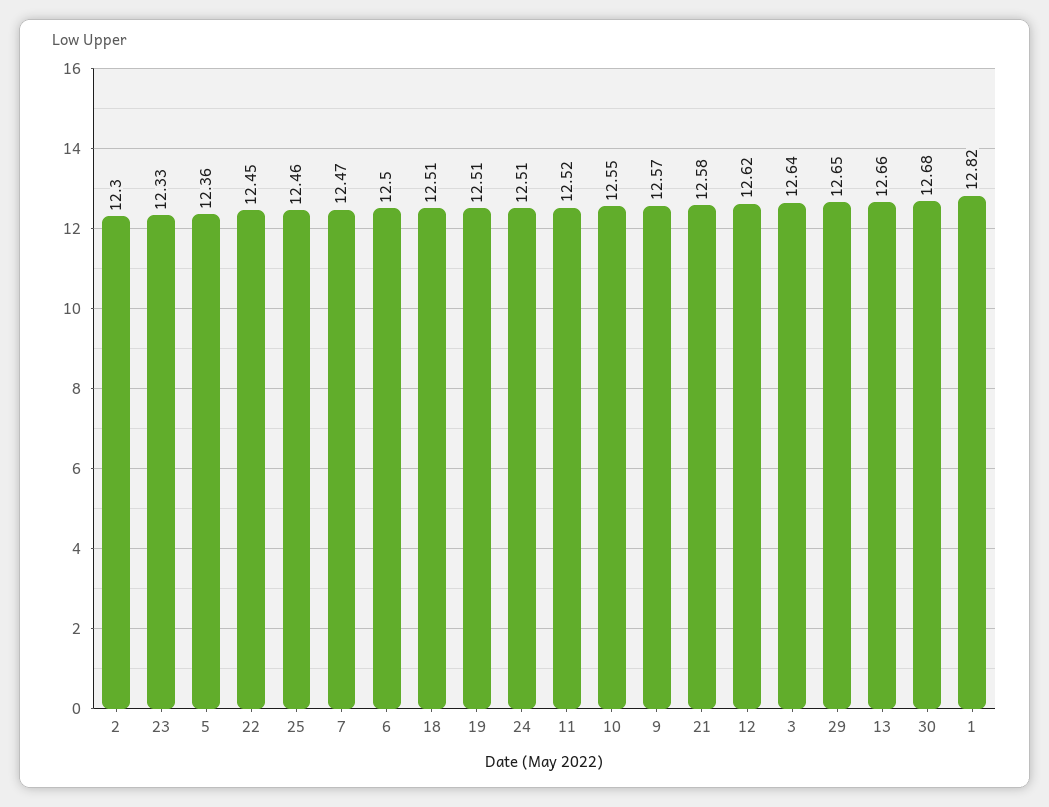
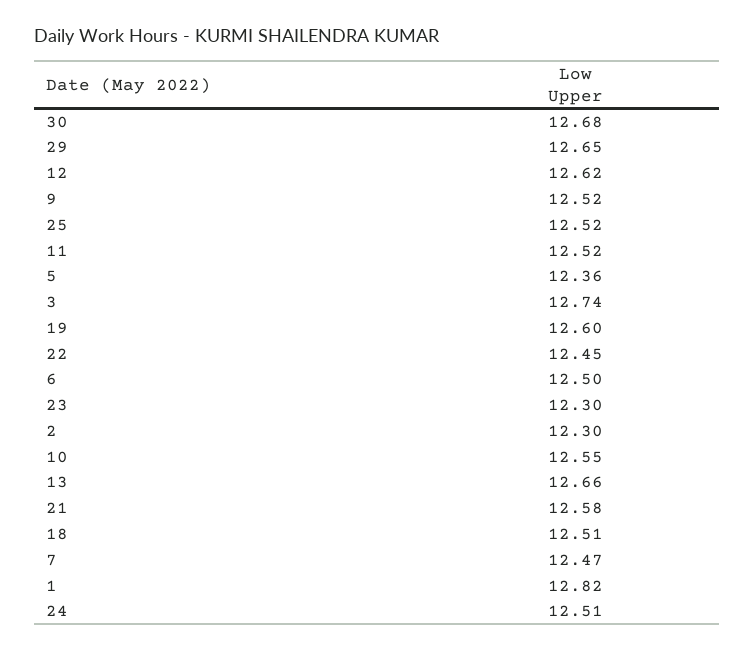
  {
    "2": 12.3,
-   "23": 12.33,
+   "23": 12.3,
    "5": 12.36,
    "22": 12.45,
-   "25": 12.46,
+   "25": 12.52,
    "7": 12.47,
    "6": 12.5,
    "18": 12.51,
-   "19": 12.51,
+   "19": 12.6,
    "24": 12.51,
    "11": 12.52,
    "10": 12.55,
-   "9": 12.57,
+   "9": 12.52,
    "21": 12.58,
    "12": 12.62,
-   "3": 12.64,
+   "3": 12.74,
    "29": 12.65,
    "13": 12.66,
    "30": 12.68,
    "1": 12.82
  }

